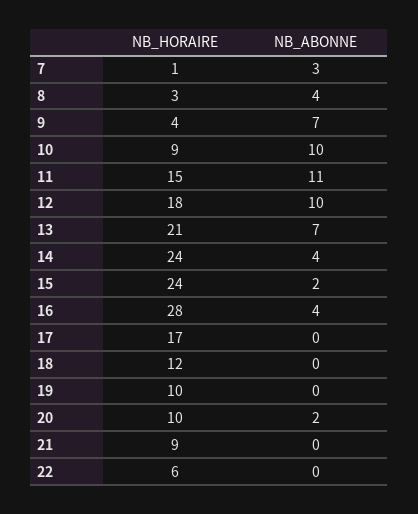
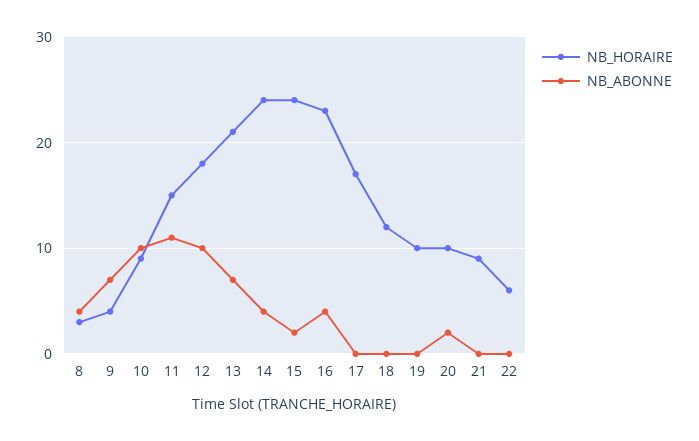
  {
    "NB_HORAIRE": {
-     "7": 1,
      "8": 3,
      "9": 4,
      "10": 9,
      "11": 15,
      "12": 18,
      "13": 21,
      "14": 24,
      "15": 24,
-     "16": 28,
+     "16": 23,
      "17": 17,
      "18": 12,
      "19": 10,
      "20": 10,
      "21": 9,
      "22": 6
    },
    "NB_ABONNE": {
-     "7": 3,
      "8": 4,
      "9": 7,
      "10": 10,
      "11": 11,
      "12": 10,
      "13": 7,
      "14": 4,
      "15": 2,
      "16": 4,
      "17": 0,
      "18": 0,
      "19": 0,
      "20": 2,
      "21": 0,
      "22": 0
    }
  }

